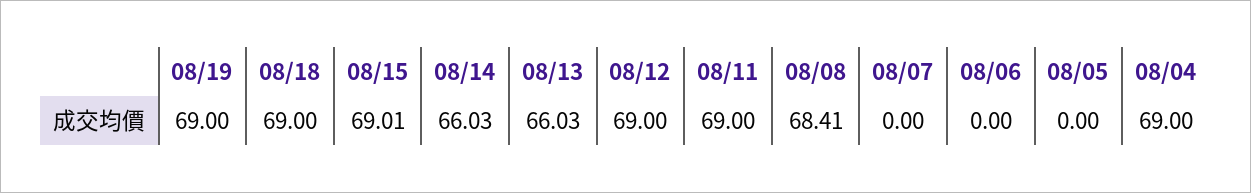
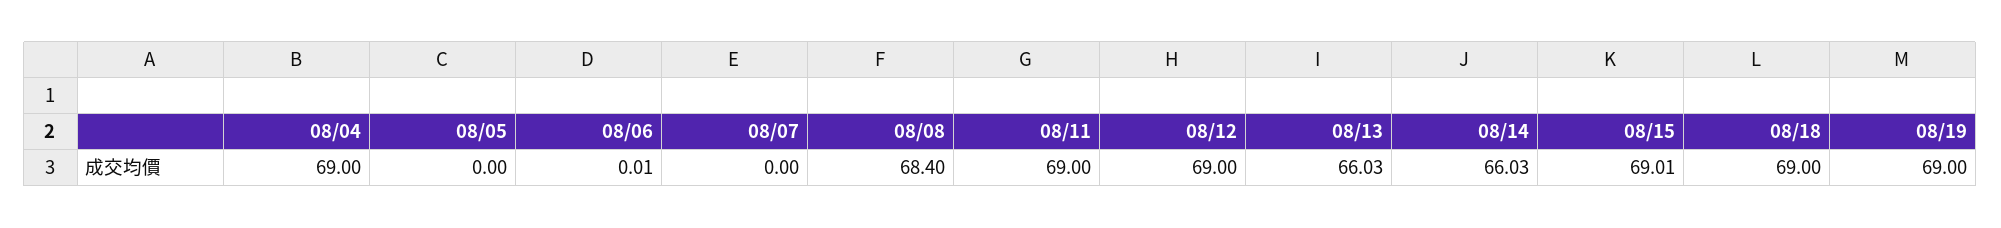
  {
    "08/19": 69,
    "08/18": 69,
    "08/15": 69.01,
    "08/14": 66.03,
    "08/13": 66.03,
    "08/12": 69,
    "08/11": 69,
-   "08/08": 68.41,
+   "08/08": 68.4,
    "08/07": 0,
-   "08/06": 0,
+   "08/06": 0.01,
    "08/05": 0,
    "08/04": 69
  }

